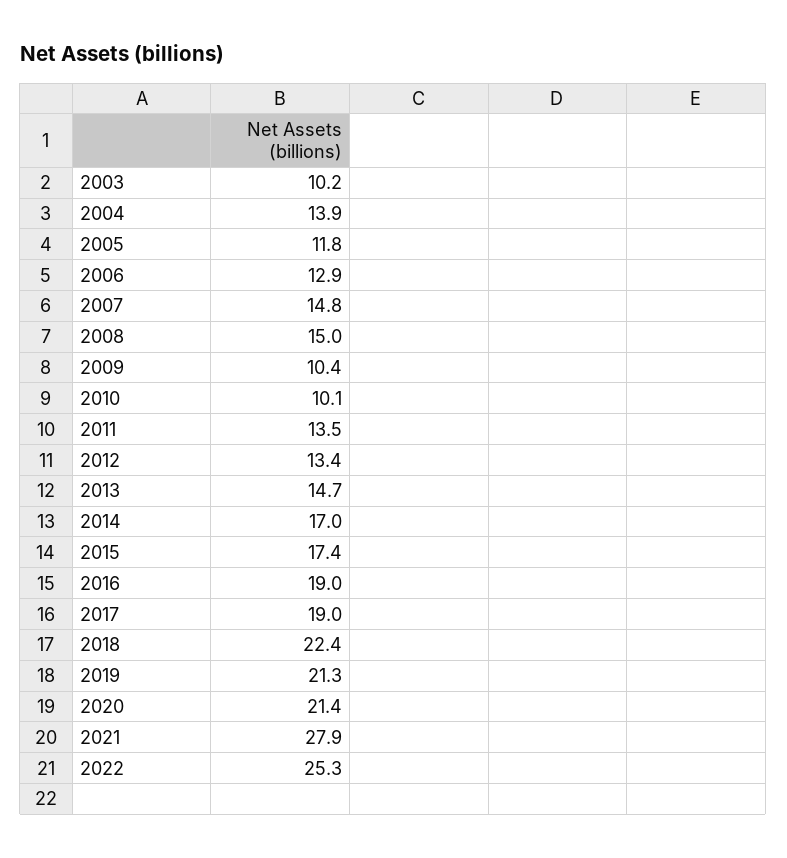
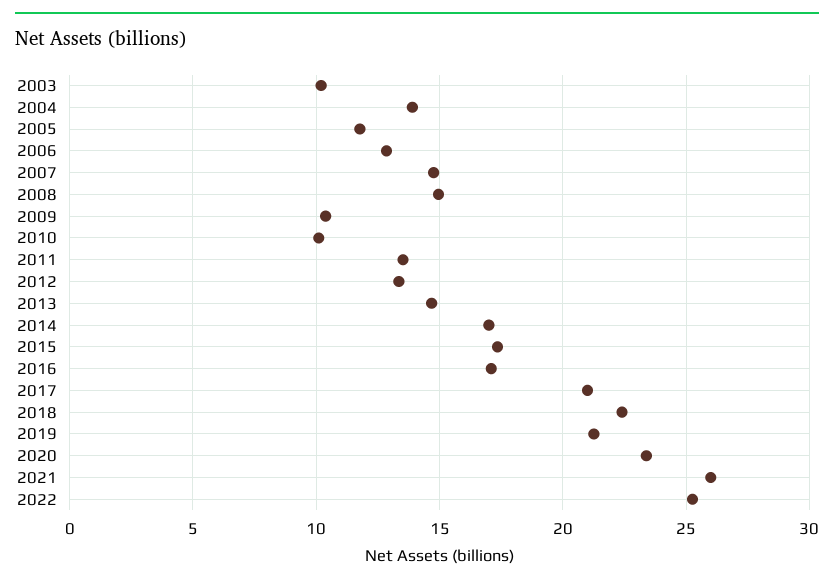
  {
    "2003": 10.2,
    "2004": 13.9,
    "2005": 11.8,
    "2006": 12.9,
    "2007": 14.8,
    "2008": 15,
    "2009": 10.4,
    "2010": 10.1,
    "2011": 13.5,
    "2012": 13.4,
    "2013": 14.7,
    "2014": 17,
    "2015": 17.4,
-   "2016": 19,
+   "2016": 17,
-   "2017": 19,
+   "2017": 21,
    "2018": 22.4,
    "2019": 21.3,
-   "2020": 21.4,
+   "2020": 23.5,
-   "2021": 27.9,
+   "2021": 26,
    "2022": 25.3
  }

